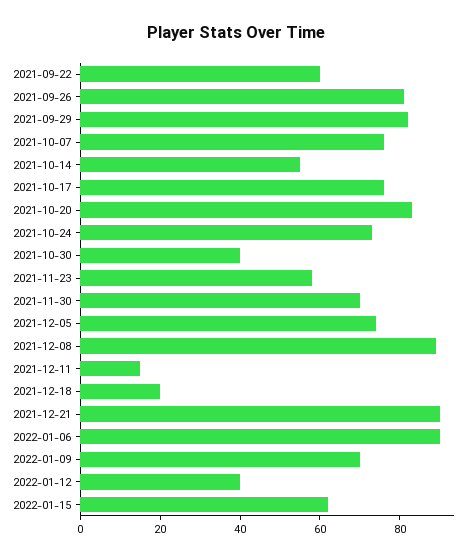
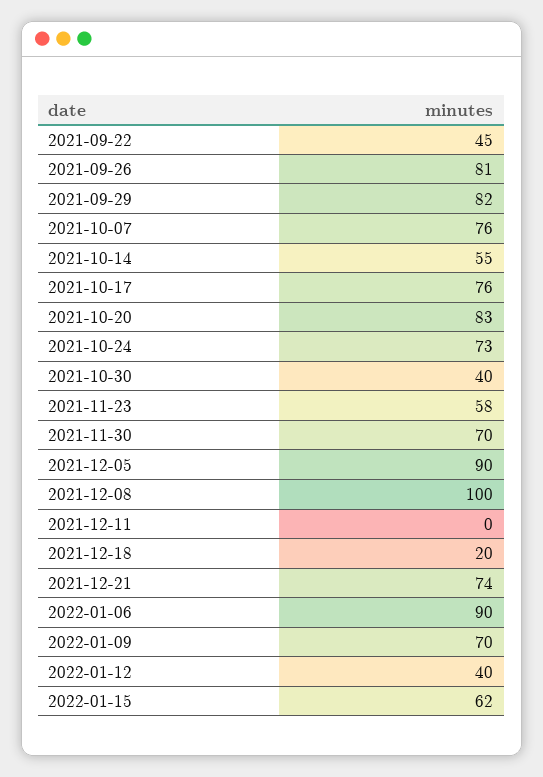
  {
-   "2021-09-22": 60,
+   "2021-09-22": 45,
    "2021-09-26": 81,
    "2021-09-29": 82,
    "2021-10-07": 76,
    "2021-10-14": 55,
    "2021-10-17": 76,
    "2021-10-20": 83,
    "2021-10-24": 73,
    "2021-10-30": 40,
    "2021-11-23": 58,
    "2021-11-30": 70,
-   "2021-12-05": 75,
+   "2021-12-05": 90,
-   "2021-12-08": 90,
+   "2021-12-08": 100,
-   "2021-12-11": 15,
+   "2021-12-11": 0,
    "2021-12-18": 20,
-   "2021-12-21": 90,
+   "2021-12-21": 74,
    "2022-01-06": 90,
    "2022-01-09": 70,
    "2022-01-12": 40,
    "2022-01-15": 62
  }

